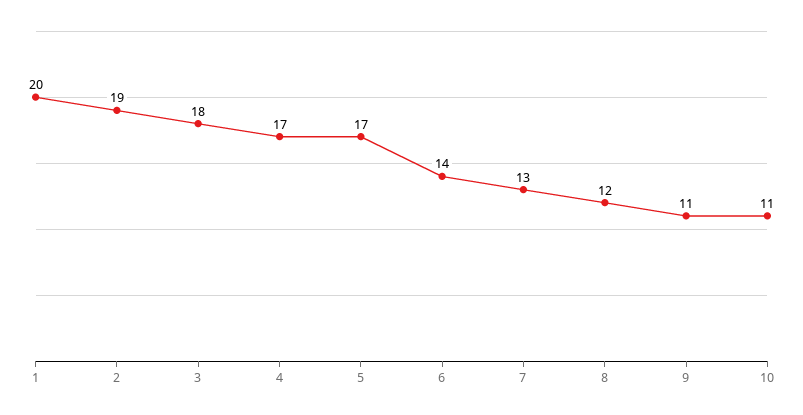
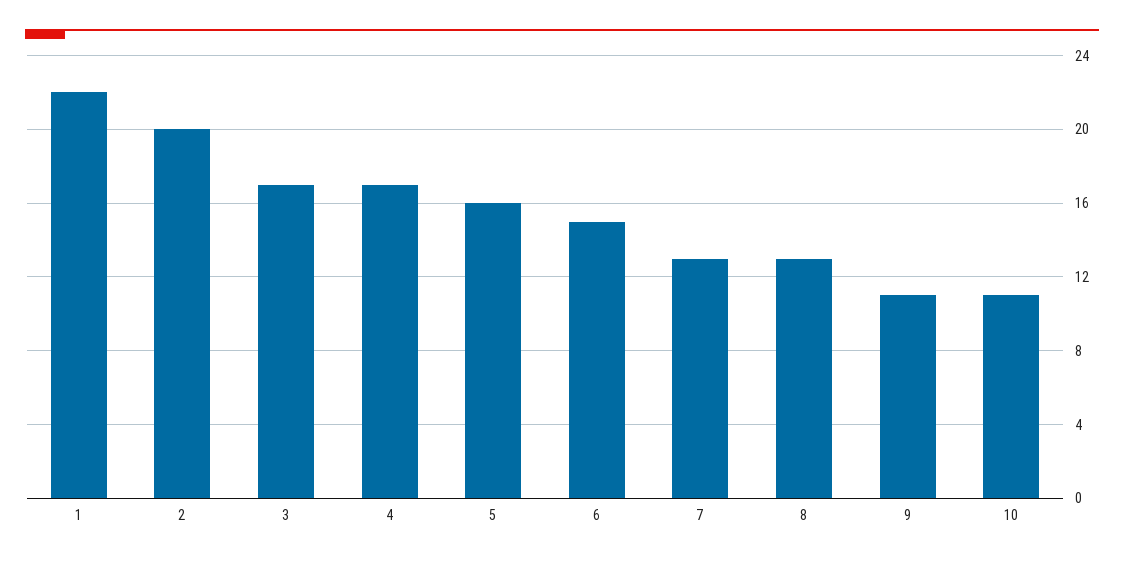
  {
-   "1": 20,
+   "1": 22,
-   "2": 19,
+   "2": 20,
-   "3": 18,
+   "3": 17,
    "4": 17,
-   "5": 17,
+   "5": 16,
-   "6": 14,
+   "6": 15,
    "7": 13,
-   "8": 12,
+   "8": 13,
    "9": 11,
    "10": 11
  }

